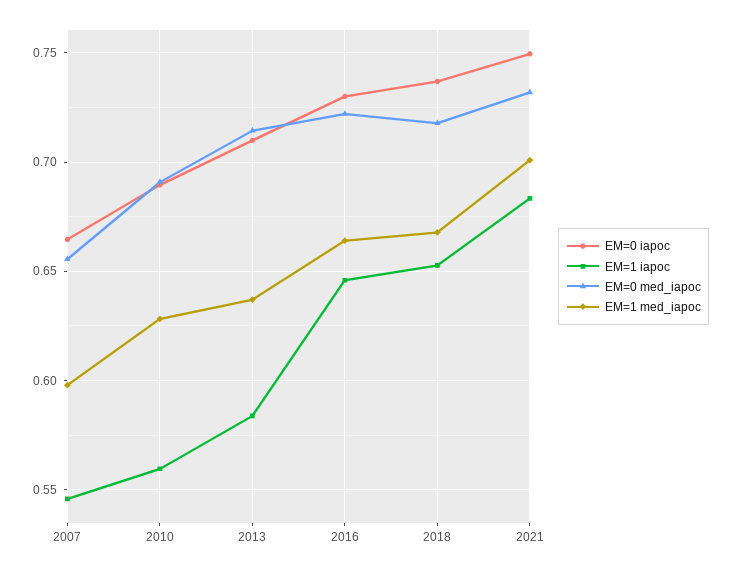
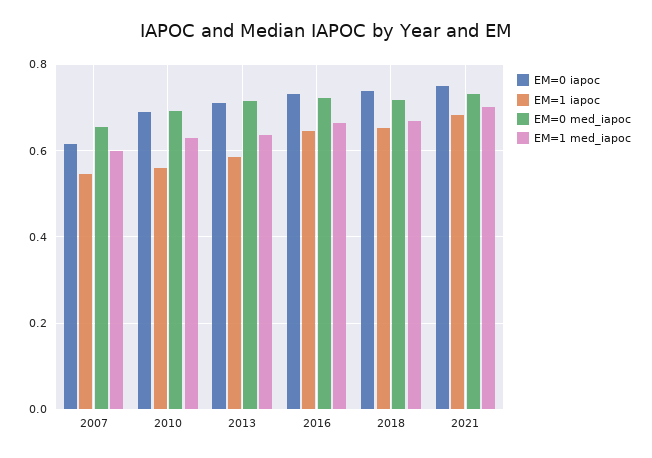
  {
    "EM=0 iapoc": {
-     "2007": 0.665,
+     "2007": 0.62,
      "2010": 0.69,
      "2013": 0.71,
      "2016": 0.73,
      "2018": 0.735,
      "2021": 0.75
    },
    "EM=1 iapoc": {
      "2007": 0.545,
      "2010": 0.56,
      "2013": 0.585,
      "2016": 0.645,
      "2018": 0.655,
      "2021": 0.685
    },
    "EM=0 med_iapoc": {
      "2007": 0.655,
      "2010": 0.69,
      "2013": 0.715,
      "2016": 0.72,
      "2018": 0.72,
      "2021": 0.73
    },
    "EM=1 med_iapoc": {
      "2007": 0.6,
      "2010": 0.63,
      "2013": 0.635,
      "2016": 0.665,
      "2018": 0.67,
      "2021": 0.7
    }
  }

